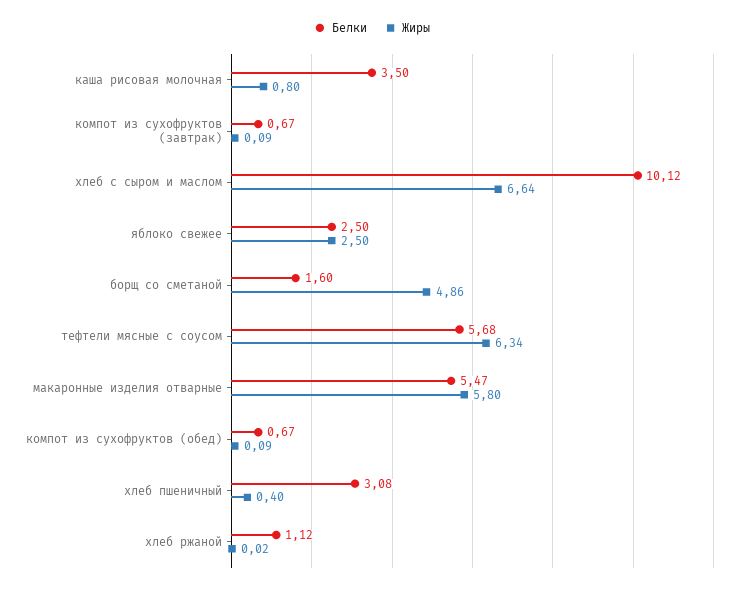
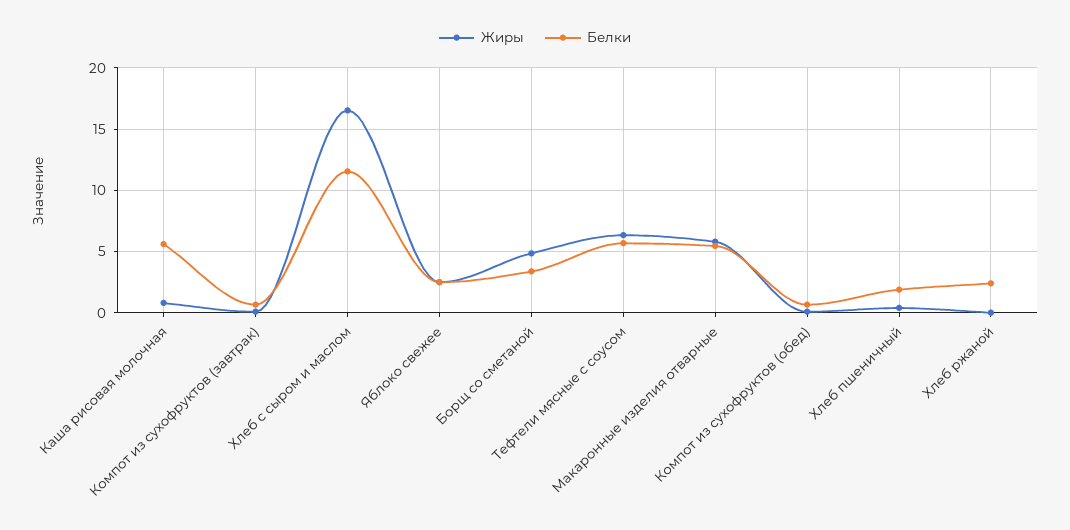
  {
    "Белки": {
-     "каша рисовая молочная": 3.5,
+     "каша рисовая молочная": 5.5,
      "компот из сухофруктов (завтрак)": 0.67,
-     "хлеб с сыром и маслом": 10.12,
+     "хлеб с сыром и маслом": 11.5,
      "яблоко свежее": 2.5,
-     "борщ со сметаной": 1.6,
+     "борщ со сметаной": 3.5,
      "тефтели мясные с соусом": 5.68,
      "макаронные изделия отварные": 5.47,
      "компот из сухофруктов (обед)": 0.67,
-     "хлеб пшеничный": 3.08,
+     "хлеб пшеничный": 2,
-     "хлеб ржаной": 1.12
+     "хлеб ржаной": 2.5
    },
    "Жиры": {
      "каша рисовая молочная": 0.8,
      "компот из сухофруктов (завтрак)": 0.09,
-     "хлеб с сыром и маслом": 6.64,
+     "хлеб с сыром и маслом": 16.5,
      "яблоко свежее": 2.5,
      "борщ со сметаной": 4.86,
      "тефтели мясные с соусом": 6.34,
      "макаронные изделия отварные": 5.8,
      "компот из сухофруктов (обед)": 0.09,
      "хлеб пшеничный": 0.4,
      "хлеб ржаной": 0.02
    }
  }

